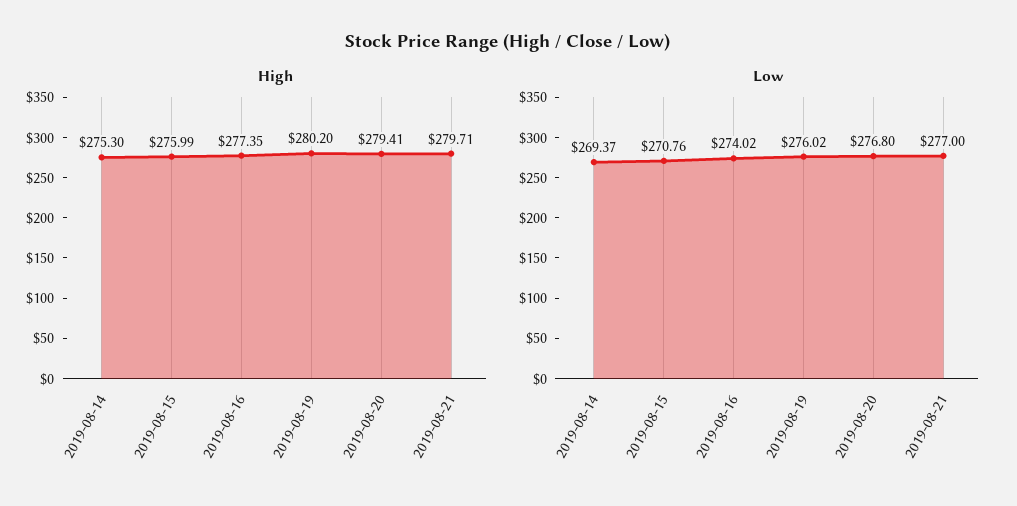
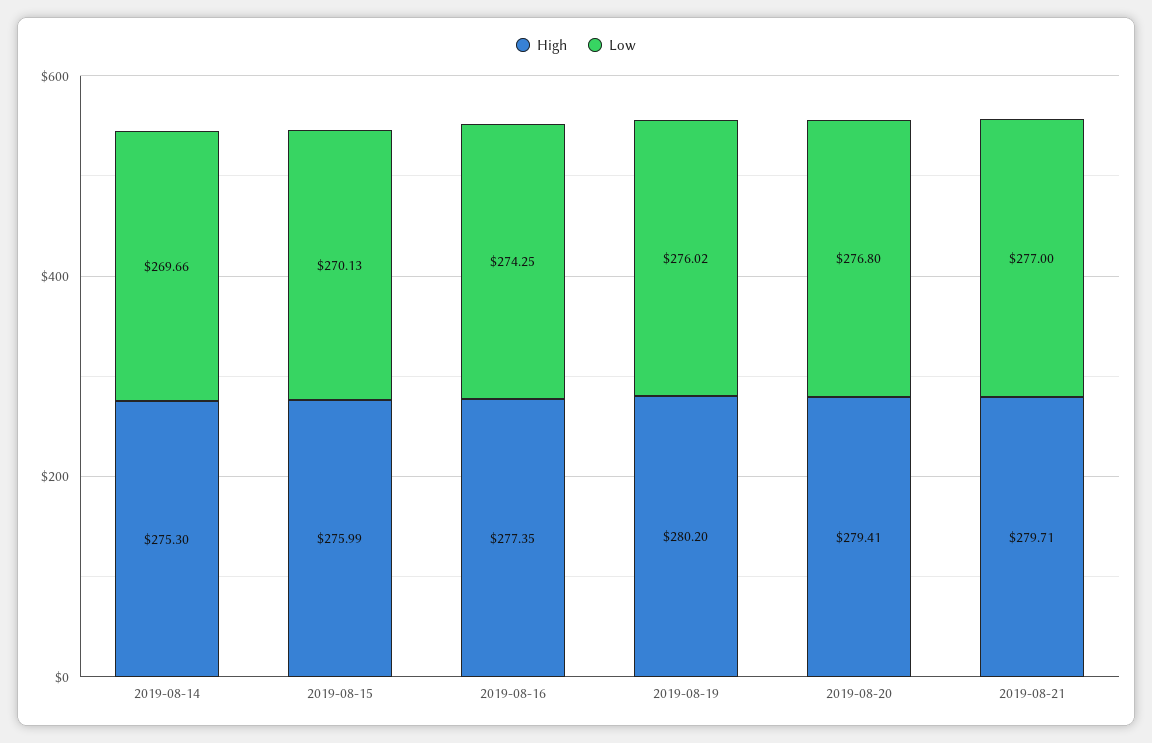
  {
    "High": {
      "2019-08-14": 275.3,
      "2019-08-15": 275.99,
      "2019-08-16": 277.35,
      "2019-08-19": 280.2,
      "2019-08-20": 279.41,
      "2019-08-21": 279.71
    },
    "Low": {
-     "2019-08-14": 269.37,
+     "2019-08-14": 269.66,
-     "2019-08-15": 270.76,
+     "2019-08-15": 270.13,
-     "2019-08-16": 274.02,
+     "2019-08-16": 274.25,
      "2019-08-19": 276.02,
      "2019-08-20": 276.8,
      "2019-08-21": 277
    }
  }

